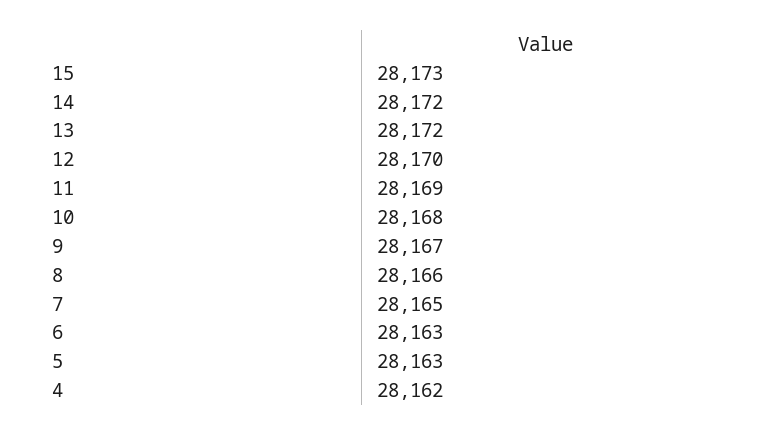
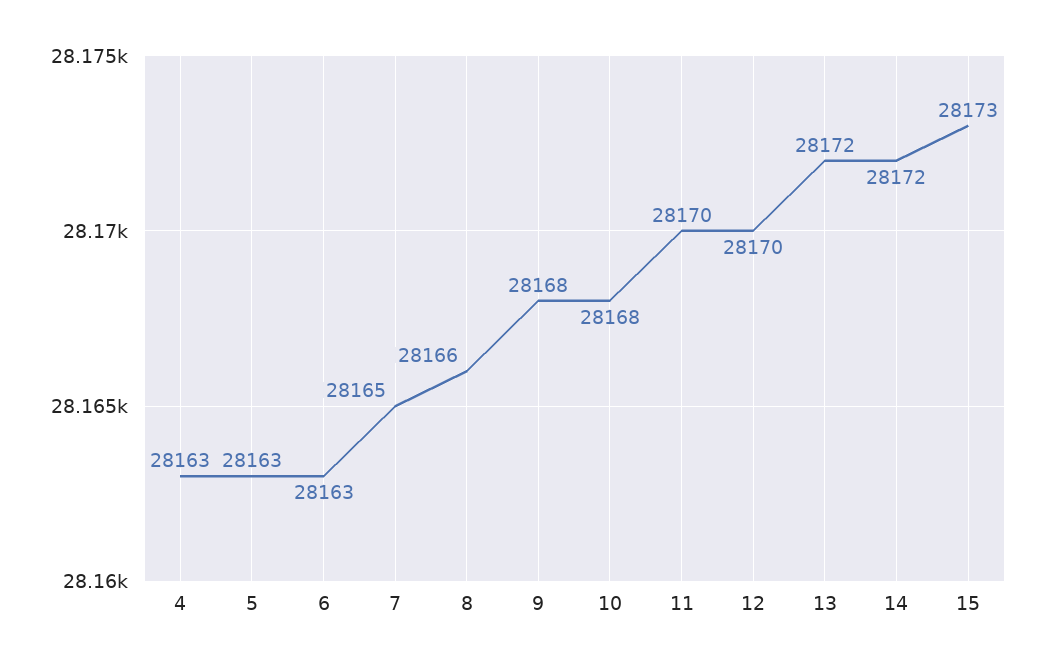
  {
    "15": 28173,
    "14": 28172,
    "13": 28172,
    "12": 28170,
-   "11": 28169,
+   "11": 28170,
    "10": 28168,
-   "9": 28167,
+   "9": 28168,
    "8": 28166,
    "7": 28165,
    "6": 28163,
    "5": 28163,
-   "4": 28162
+   "4": 28163
  }

